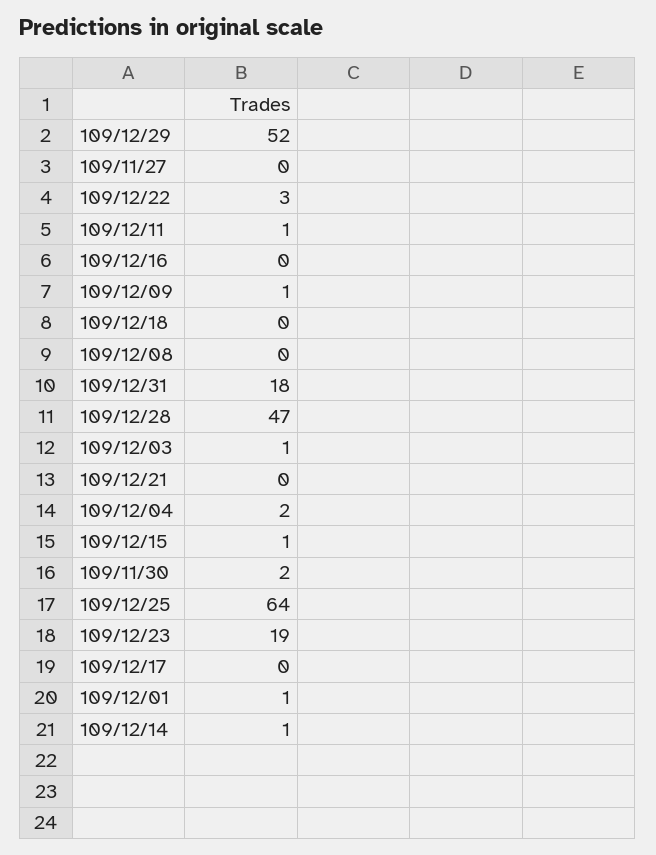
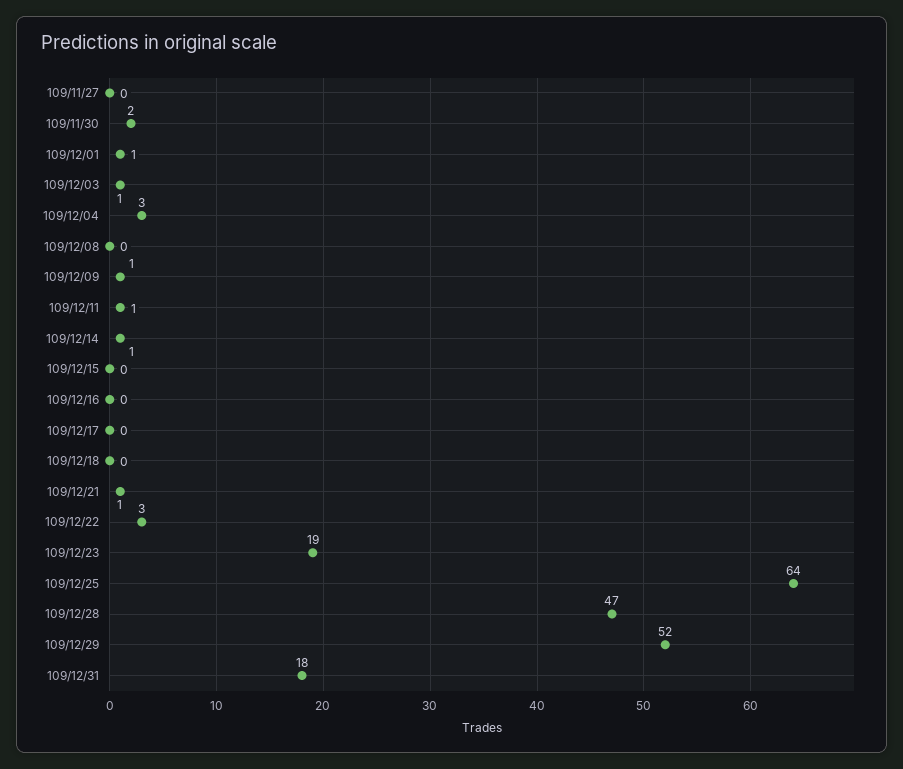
  {
    "109/12/29": 52,
    "109/11/27": 0,
    "109/12/22": 3,
    "109/12/11": 1,
    "109/12/16": 0,
    "109/12/09": 1,
    "109/12/18": 0,
    "109/12/08": 0,
    "109/12/31": 18,
    "109/12/28": 47,
    "109/12/03": 1,
-   "109/12/21": 0,
+   "109/12/21": 1,
-   "109/12/04": 2,
+   "109/12/04": 3,
-   "109/12/15": 1,
+   "109/12/15": 0,
    "109/11/30": 2,
    "109/12/25": 64,
    "109/12/23": 19,
    "109/12/17": 0,
    "109/12/01": 1,
    "109/12/14": 1
  }

